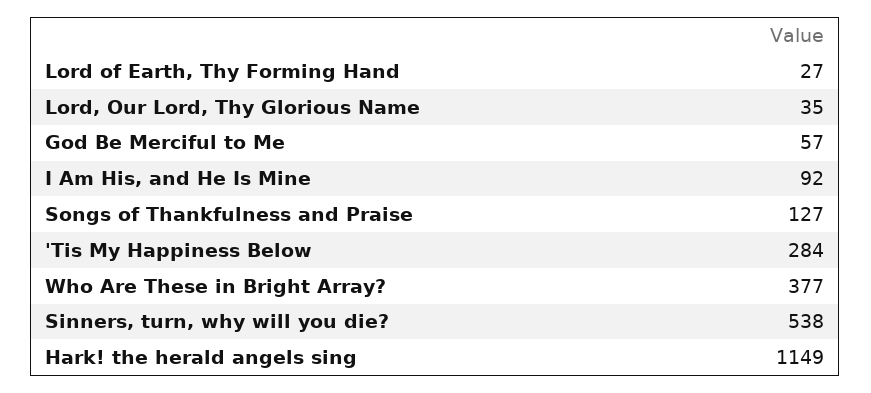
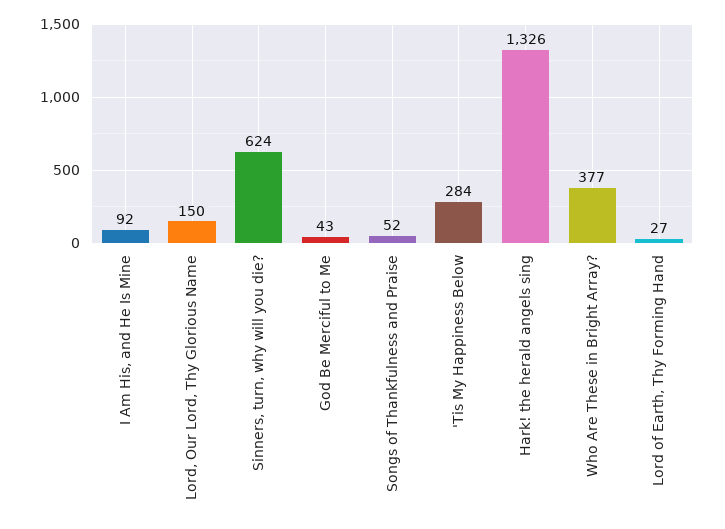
  {
    "Lord of Earth, Thy Forming Hand": 27,
-   "Lord, Our Lord, Thy Glorious Name": 35,
+   "Lord, Our Lord, Thy Glorious Name": 150,
-   "God Be Merciful to Me": 57,
+   "God Be Merciful to Me": 43,
    "I Am His, and He Is Mine": 92,
-   "Songs of Thankfulness and Praise": 127,
+   "Songs of Thankfulness and Praise": 52,
    "'Tis My Happiness Below": 284,
    "Who Are These in Bright Array?": 377,
-   "Sinners, turn, why will you die?": 538,
+   "Sinners, turn, why will you die?": 624,
-   "Hark! the herald angels sing": 1149
+   "Hark! the herald angels sing": 1326
  }

